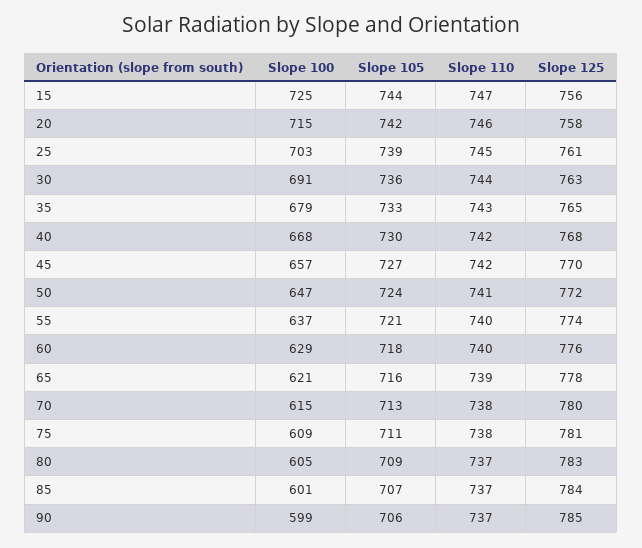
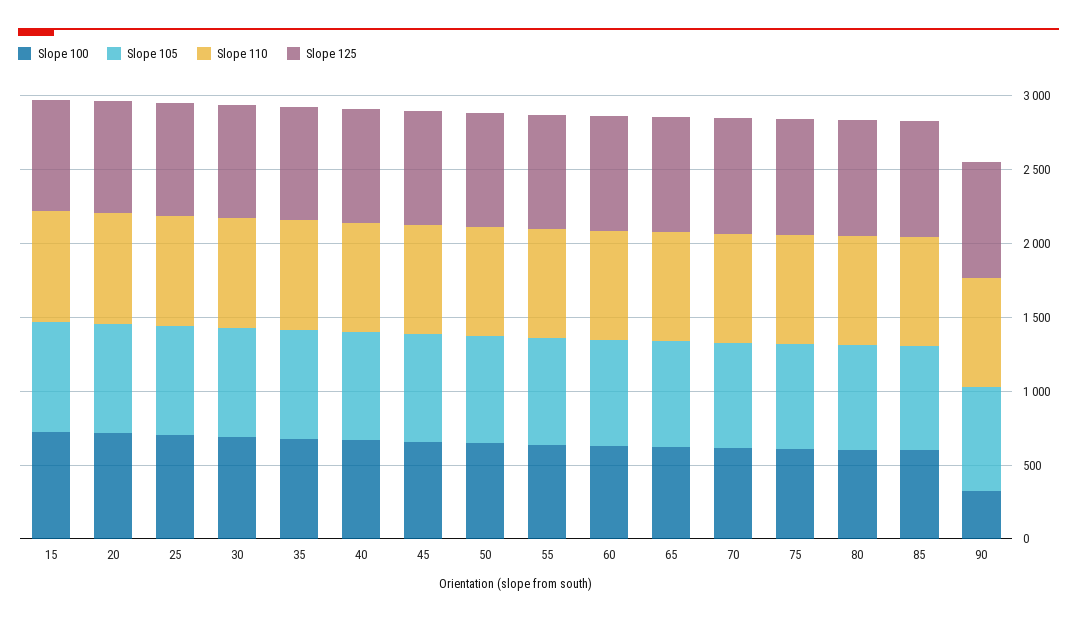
  {
    "Slope 100": {
      "15": 725,
      "20": 715,
      "25": 703,
      "30": 691,
      "35": 679,
      "40": 668,
      "45": 657,
      "50": 647,
      "55": 637,
      "60": 629,
      "65": 621,
      "70": 615,
      "75": 609,
      "80": 605,
      "85": 601,
-     "90": 599
+     "90": 300
    },
    "Slope 105": {
      "15": 744,
      "20": 742,
      "25": 739,
      "30": 736,
      "35": 733,
      "40": 730,
      "45": 727,
      "50": 724,
      "55": 721,
      "60": 718,
      "65": 716,
      "70": 713,
      "75": 711,
      "80": 709,
      "85": 707,
      "90": 706
    },
    "Slope 110": {
      "15": 747,
      "20": 746,
      "25": 745,
      "30": 744,
      "35": 743,
      "40": 742,
      "45": 742,
      "50": 741,
      "55": 740,
      "60": 740,
      "65": 739,
      "70": 738,
      "75": 738,
      "80": 737,
      "85": 737,
      "90": 737
    },
    "Slope 125": {
      "15": 756,
      "20": 758,
      "25": 761,
      "30": 763,
      "35": 765,
      "40": 768,
      "45": 770,
      "50": 772,
      "55": 774,
      "60": 776,
      "65": 778,
      "70": 780,
      "75": 781,
      "80": 783,
      "85": 784,
      "90": 785
    }
  }

